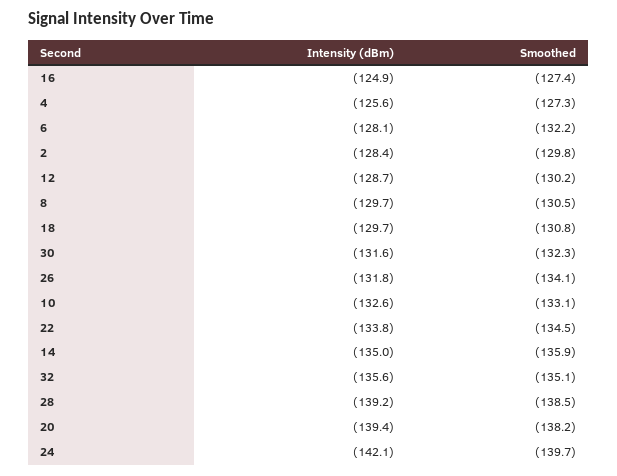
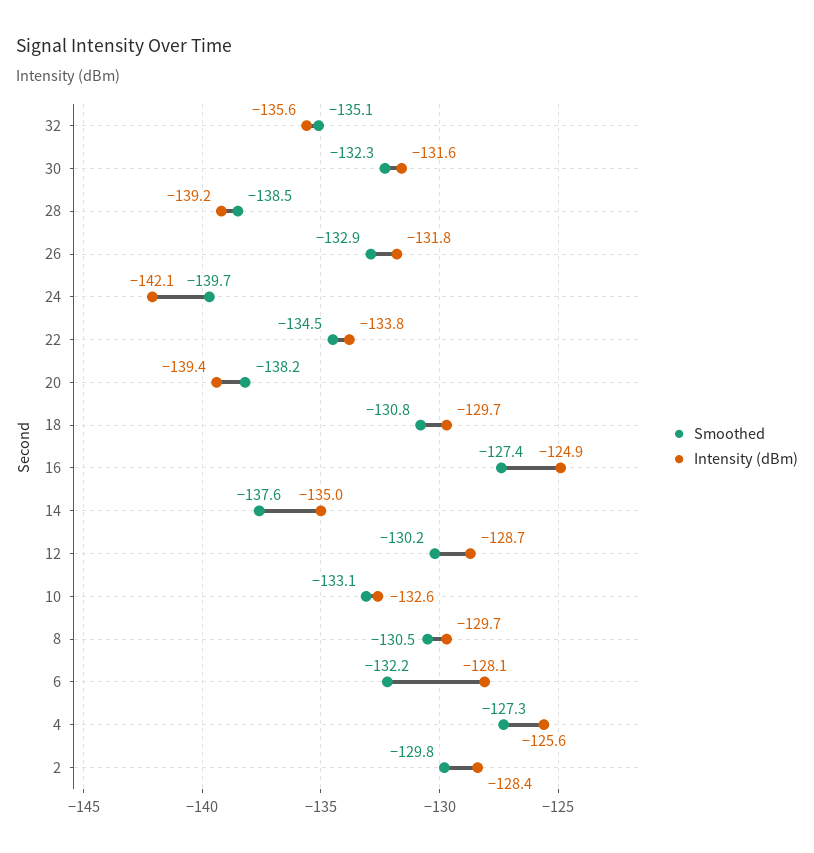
  {
    "Intensity (dBm)": {
      "16": -124.9,
      "4": -125.6,
      "6": -128.1,
      "2": -128.4,
      "12": -128.7,
      "8": -129.7,
      "18": -129.7,
      "30": -131.6,
      "26": -131.8,
      "10": -132.6,
      "22": -133.8,
      "14": -135,
      "32": -135.6,
      "28": -139.2,
      "20": -139.4,
      "24": -142.1
    },
    "Smoothed": {
      "16": -127.4,
      "4": -127.3,
      "6": -132.2,
      "2": -129.8,
      "12": -130.2,
      "8": -130.5,
      "18": -130.8,
      "30": -132.3,
-     "26": -134.1,
+     "26": -132.9,
      "10": -133.1,
      "22": -134.5,
-     "14": -135.9,
+     "14": -137.6,
      "32": -135.1,
      "28": -138.5,
      "20": -138.2,
      "24": -139.7
    }
  }

